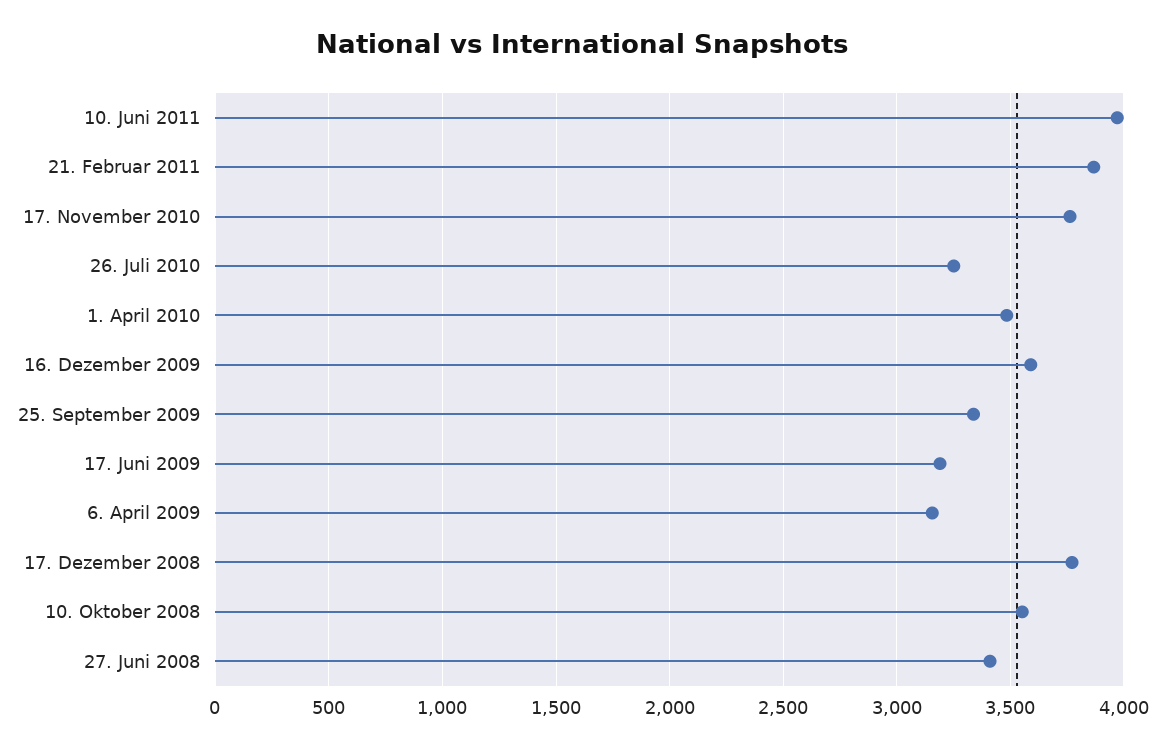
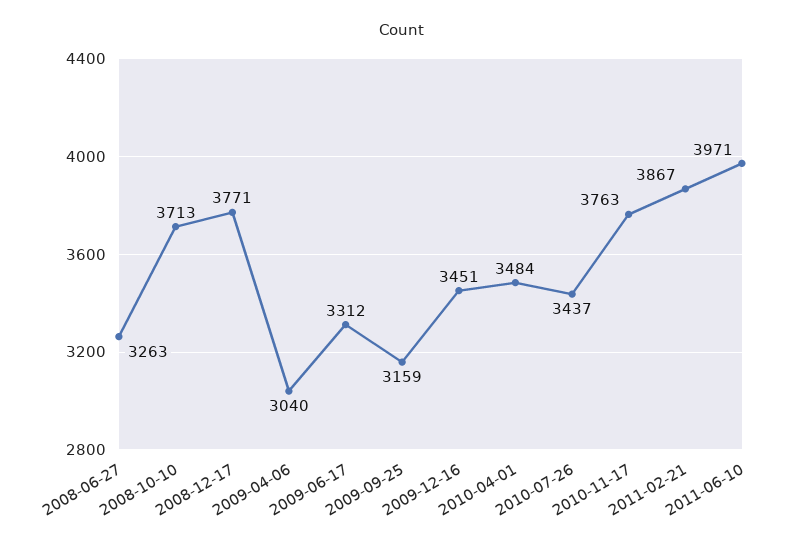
  {
    "10. Juni 2011": 3971,
    "21. Februar 2011": 3867,
    "17. November 2010": 3763,
-   "26. Juli 2010": 3250,
+   "26. Juli 2010": 3437,
    "1. April 2010": 3484,
-   "16. Dezember 2009": 3600,
+   "16. Dezember 2009": 3451,
-   "25. September 2009": 3350,
+   "25. September 2009": 3159,
-   "17. Juni 2009": 3200,
+   "17. Juni 2009": 3312,
-   "6. April 2009": 3150,
+   "6. April 2009": 3040,
    "17. Dezember 2008": 3771,
-   "10. Oktober 2008": 3550,
+   "10. Oktober 2008": 3713,
-   "27. Juni 2008": 3400
+   "27. Juni 2008": 3263
  }

